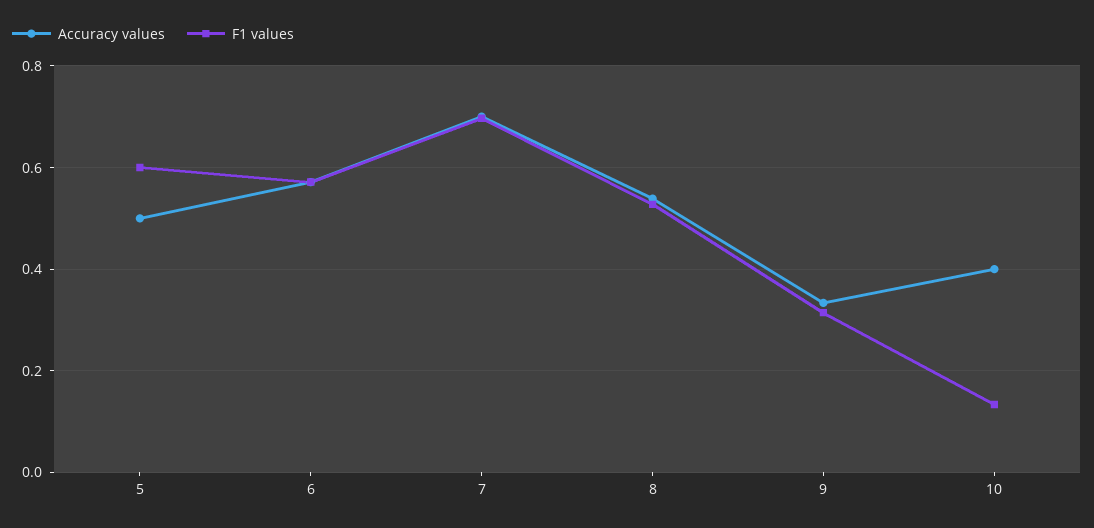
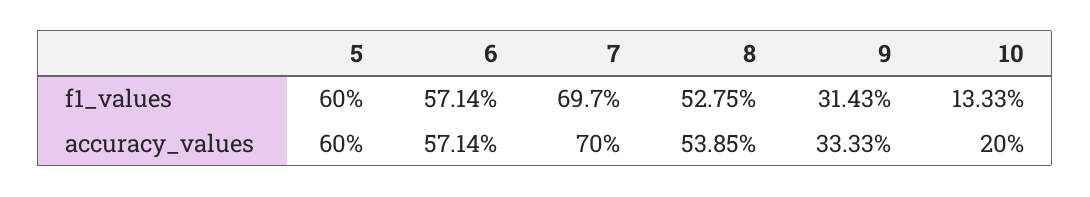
  {
    "Accuracy values": {
-     "5": 0.5,
+     "5": 0.6,
      "6": 0.5714,
      "7": 0.7,
      "8": 0.5385,
      "9": 0.3333,
-     "10": 0.4
+     "10": 0.2
    },
    "F1 values": {
      "5": 0.6,
      "6": 0.5714,
      "7": 0.697,
      "8": 0.5275,
      "9": 0.3143,
      "10": 0.1333
    }
  }

